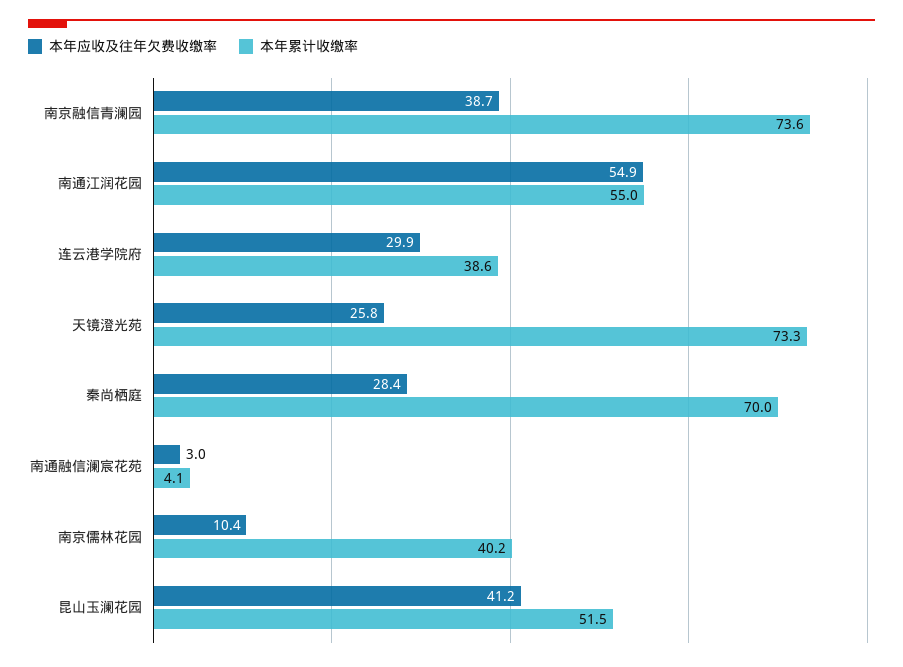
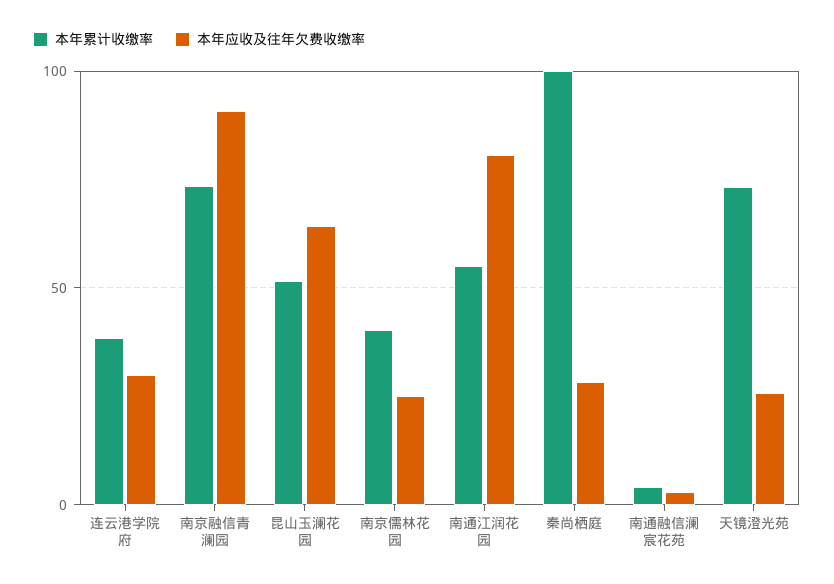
  {
    "本年应收及往年欠费收缴率": {
-     "南京融信青澜园": 38.7,
+     "南京融信青澜园": 90,
-     "南通江润花园": 54.9,
+     "南通江润花园": 80,
      "连云港学院府": 29.9,
      "天镜澄光苑": 25.8,
      "秦尚栖庭": 28.4,
      "南通融信澜宸花苑": 3,
-     "南京儒林花园": 10.4,
+     "南京儒林花园": 25,
-     "昆山玉澜花园": 41.2
+     "昆山玉澜花园": 65
    },
    "本年累计收缴率": {
      "南京融信青澜园": 73.6,
      "南通江润花园": 55,
      "连云港学院府": 38.6,
      "天镜澄光苑": 73.3,
-     "秦尚栖庭": 70,
+     "秦尚栖庭": 100,
      "南通融信澜宸花苑": 4.1,
      "南京儒林花园": 40.2,
      "昆山玉澜花园": 51.5
    }
  }

